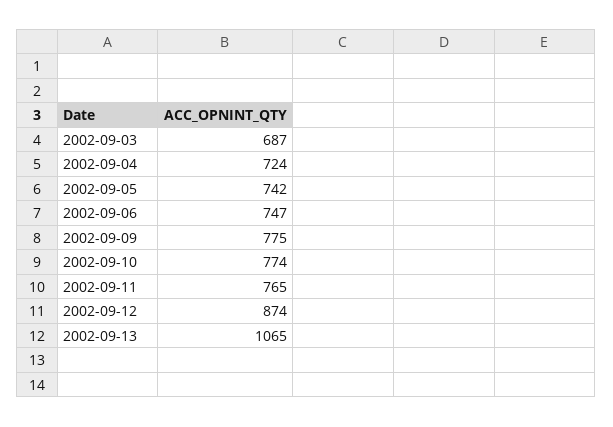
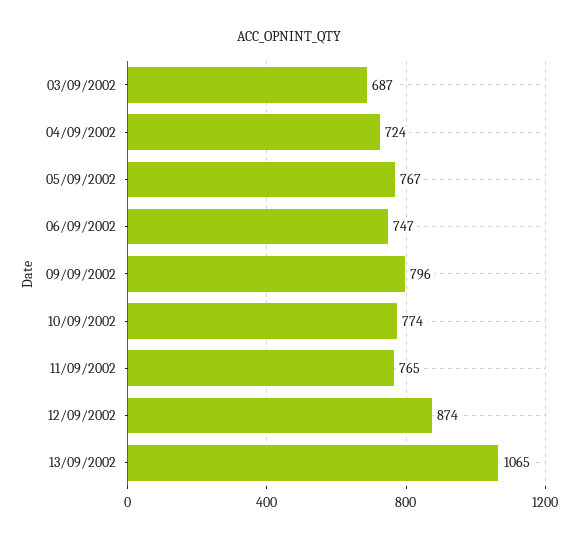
  {
    "2002-09-03": 687,
    "2002-09-04": 724,
-   "2002-09-05": 742,
+   "2002-09-05": 767,
    "2002-09-06": 747,
-   "2002-09-09": 775,
+   "2002-09-09": 796,
    "2002-09-10": 774,
    "2002-09-11": 765,
    "2002-09-12": 874,
    "2002-09-13": 1065
  }

